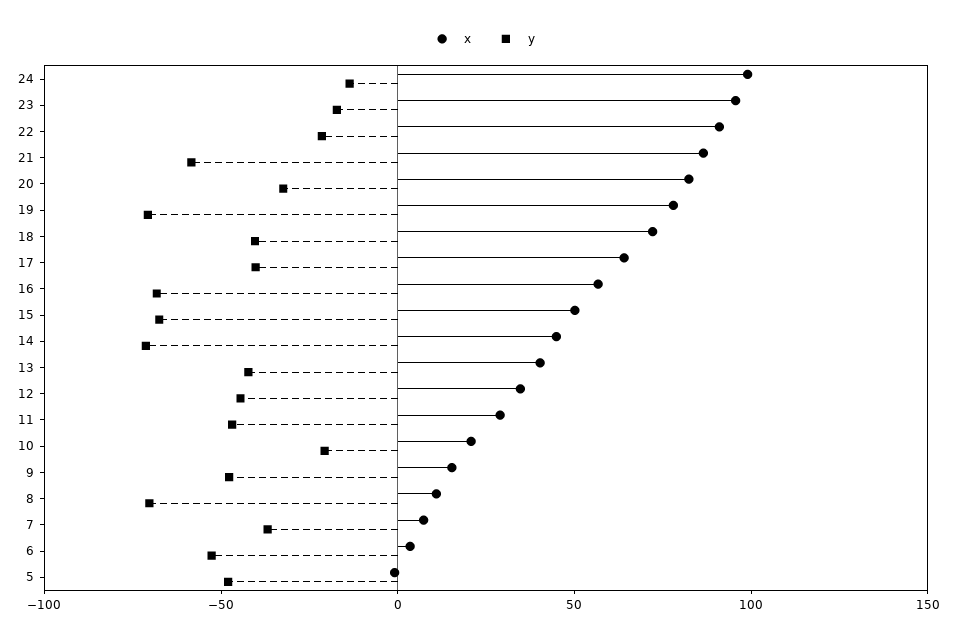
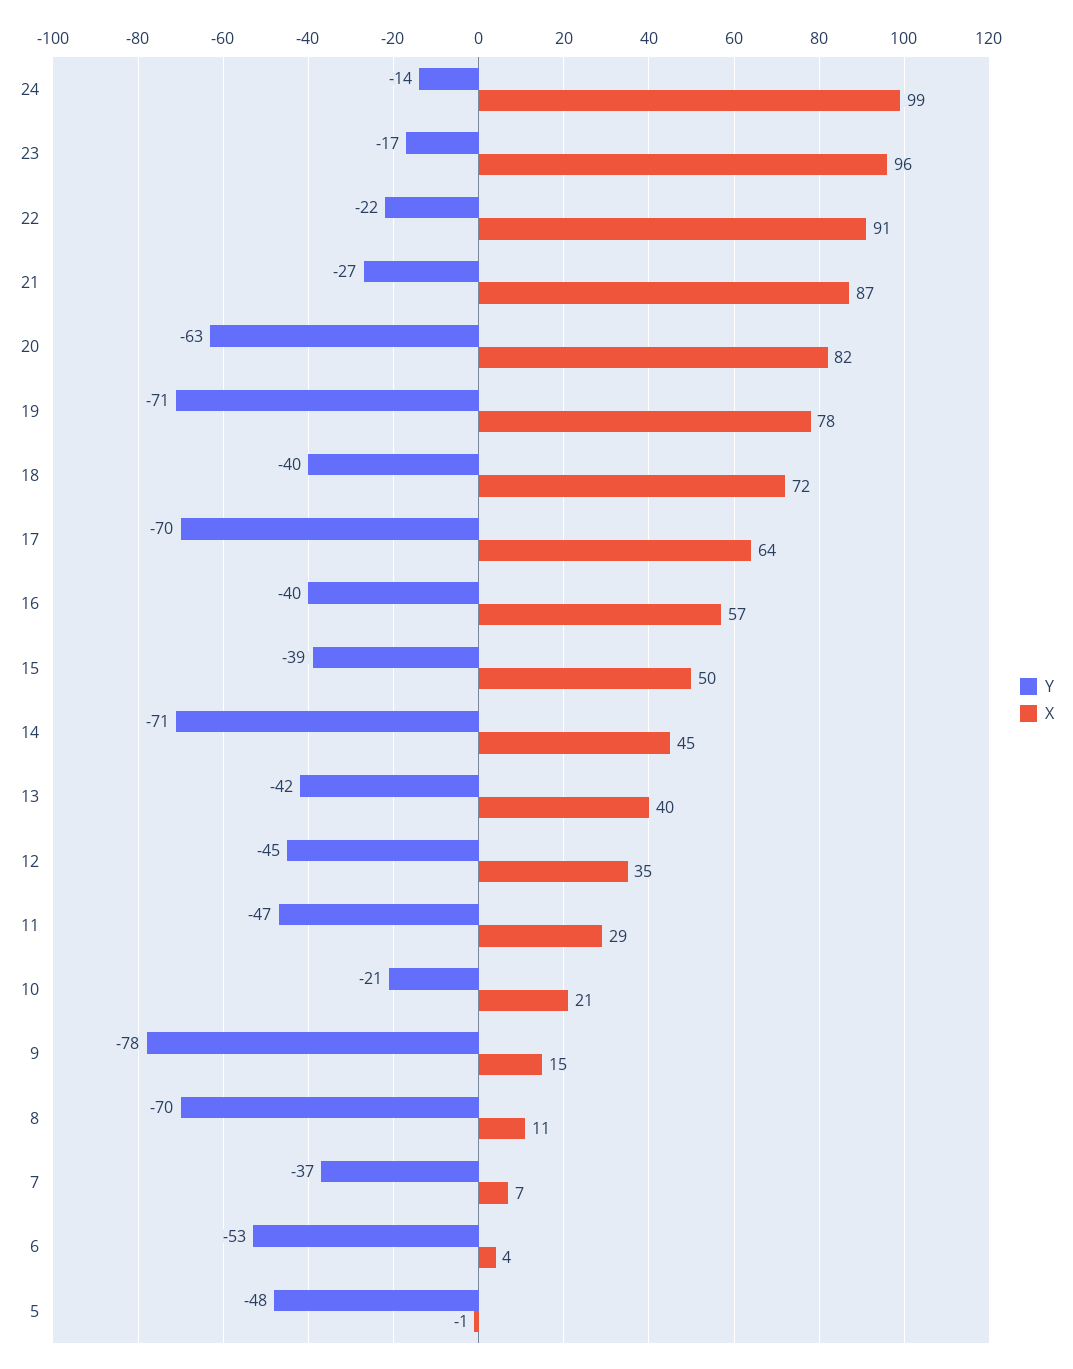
  {
    "x": {
      "24": 99,
      "23": 96,
      "22": 91,
      "21": 87,
      "20": 82,
      "19": 78,
      "18": 72,
      "17": 64,
      "16": 57,
      "15": 50,
      "14": 45,
      "13": 40,
      "12": 35,
      "11": 29,
      "10": 21,
      "9": 15,
      "8": 11,
      "7": 7,
      "6": 4,
      "5": -1
    },
    "y": {
      "24": -14,
      "23": -17,
      "22": -22,
-     "21": -60,
+     "21": -27,
-     "20": -30,
+     "20": -63,
      "19": -71,
      "18": -40,
-     "17": -40,
+     "17": -70,
-     "16": -70,
+     "16": -40,
-     "15": -70,
+     "15": -39,
      "14": -71,
      "13": -42,
      "12": -45,
      "11": -47,
      "10": -21,
-     "9": -50,
+     "9": -78,
      "8": -70,
      "7": -37,
      "6": -53,
      "5": -48
    }
  }

